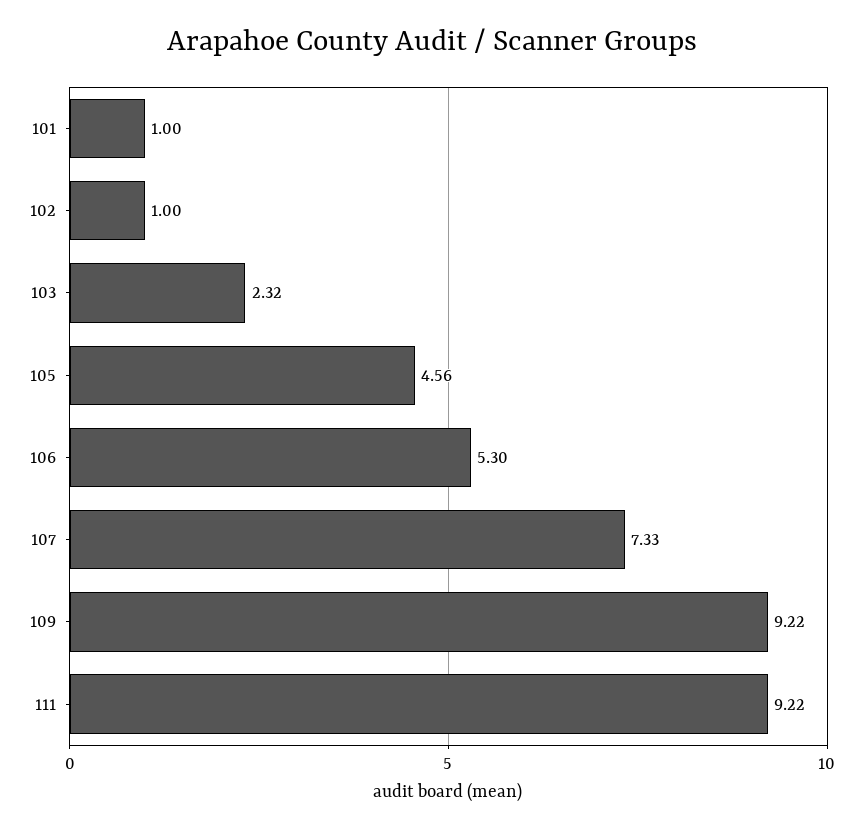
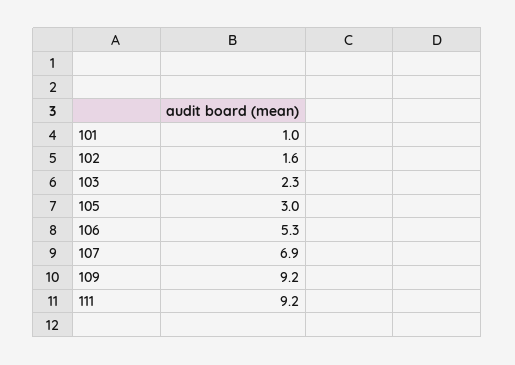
  {
    "101": 1,
-   "102": 1,
+   "102": 1.6,
    "103": 2.32,
-   "105": 4.56,
+   "105": 3,
    "106": 5.3,
-   "107": 7.33,
+   "107": 6.9,
    "109": 9.22,
    "111": 9.22
  }

